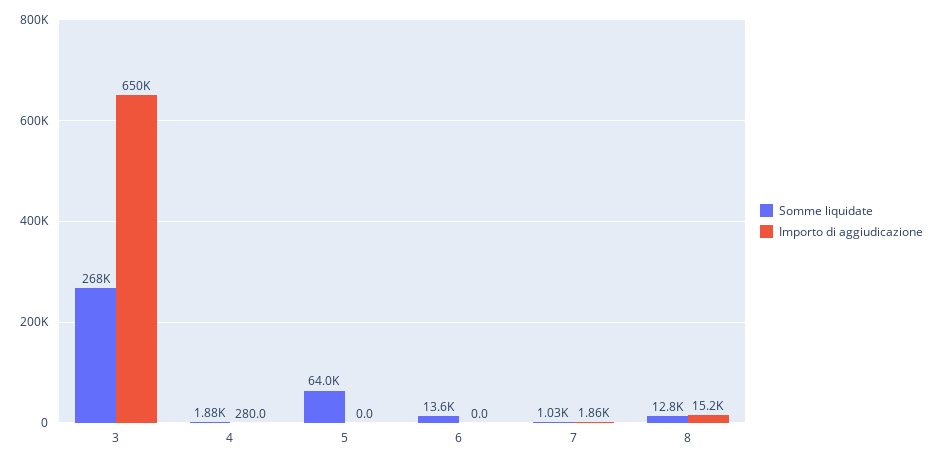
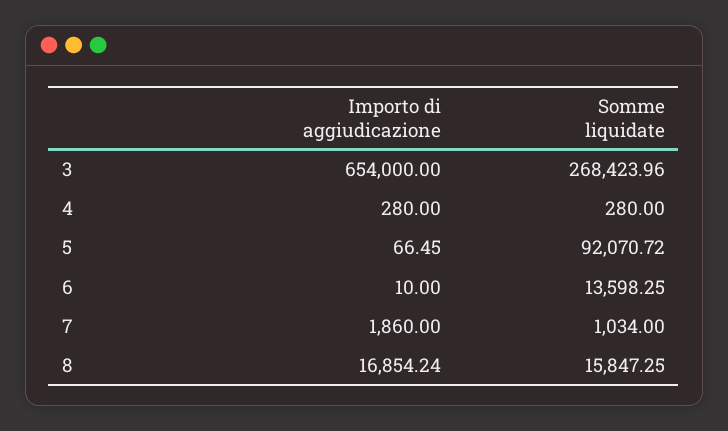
  {
    "Somme liquidate": {
      "3": 268423.96,
-     "4": 1880,
+     "4": 280,
-     "5": 64000,
+     "5": 92070.72,
      "6": 13598.25,
      "7": 1034,
-     "8": 12800
+     "8": 15847.25
    },
    "Importo di aggiudicazione": {
-     "3": 650000,
+     "3": 654000,
      "4": 280,
-     "5": 0,
+     "5": 66.45,
-     "6": 0,
+     "6": 10,
      "7": 1860,
-     "8": 15200
+     "8": 16854.24
    }
  }

